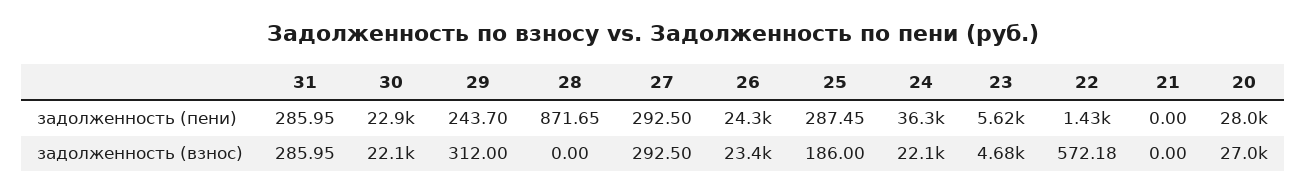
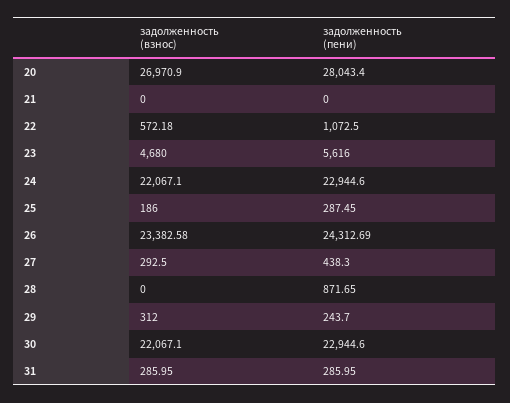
  {
    "31": {
      "задолженность (пени)": 285.95,
      "задолженность (взнос)": 285.95
    },
    "30": {
      "задолженность (пени)": 22944.6,
      "задолженность (взнос)": 22067.1
    },
    "29": {
      "задолженность (пени)": 243.7,
      "задолженность (взнос)": 312
    },
    "28": {
      "задолженность (пени)": 871.65,
      "задолженность (взнос)": 0
    },
    "27": {
-     "задолженность (пени)": 292.5,
+     "задолженность (пени)": 438.3,
      "задолженность (взнос)": 292.5
    },
    "26": {
      "задолженность (пени)": 24312.69,
      "задолженность (взнос)": 23382.58
    },
    "25": {
      "задолженность (пени)": 287.45,
      "задолженность (взнос)": 186
    },
    "24": {
-     "задолженность (пени)": 36300,
+     "задолженность (пени)": 22944.6,
      "задолженность (взнос)": 22067.1
    },
    "23": {
      "задолженность (пени)": 5616,
      "задолженность (взнос)": 4680
    },
    "22": {
-     "задолженность (пени)": 1430,
+     "задолженность (пени)": 1072.5,
      "задолженность (взнос)": 572.18
    },
    "21": {
      "задолженность (пени)": 0,
      "задолженность (взнос)": 0
    },
    "20": {
      "задолженность (пени)": 28043.4,
      "задолженность (взнос)": 26970.9
    }
  }

